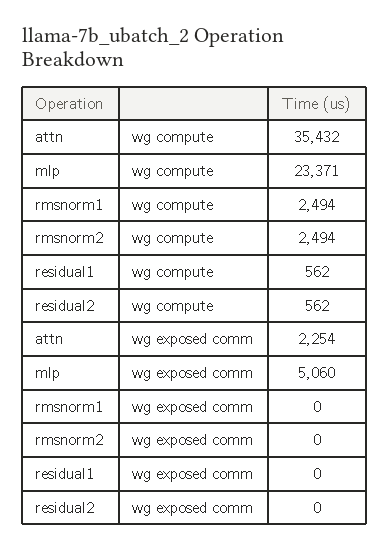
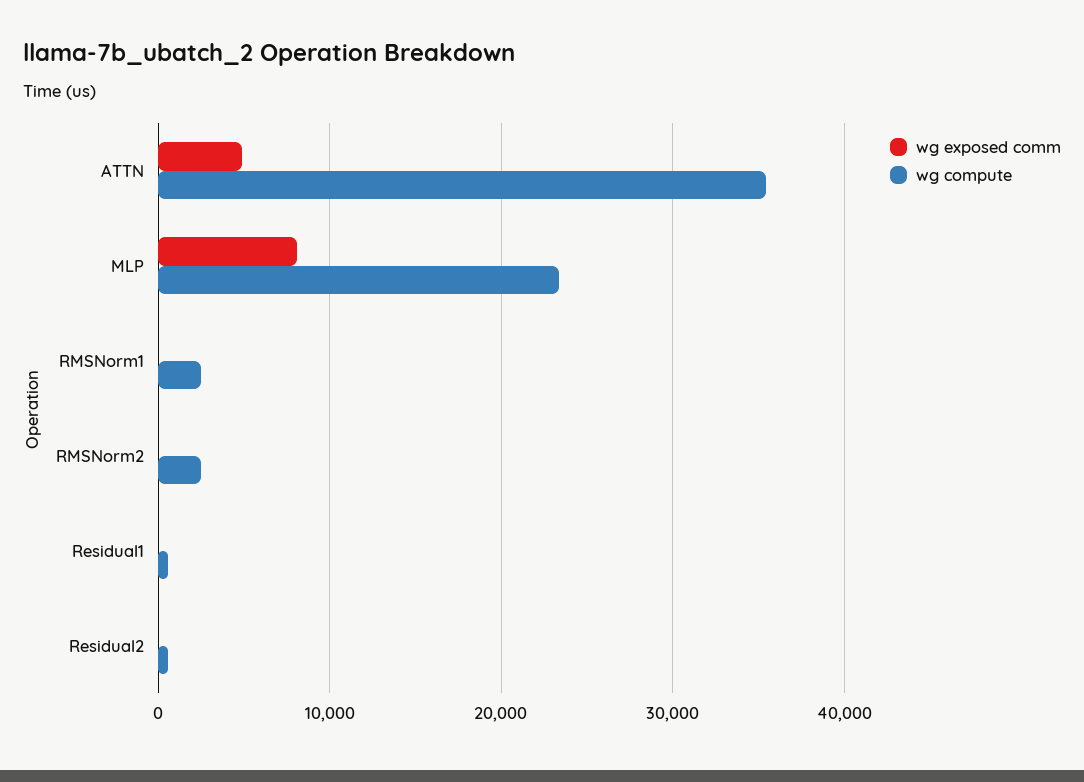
  {
    "wg compute": {
      "attn": 35432,
      "mlp": 23371,
      "rmsnorm1": 2494,
      "rmsnorm2": 2494,
      "residual1": 562,
      "residual2": 562
    },
    "wg exposed comm": {
-     "attn": 2254,
+     "attn": 5000,
-     "mlp": 5060,
+     "mlp": 8000,
      "rmsnorm1": 0,
      "rmsnorm2": 0,
      "residual1": 0,
      "residual2": 0
    }
  }

